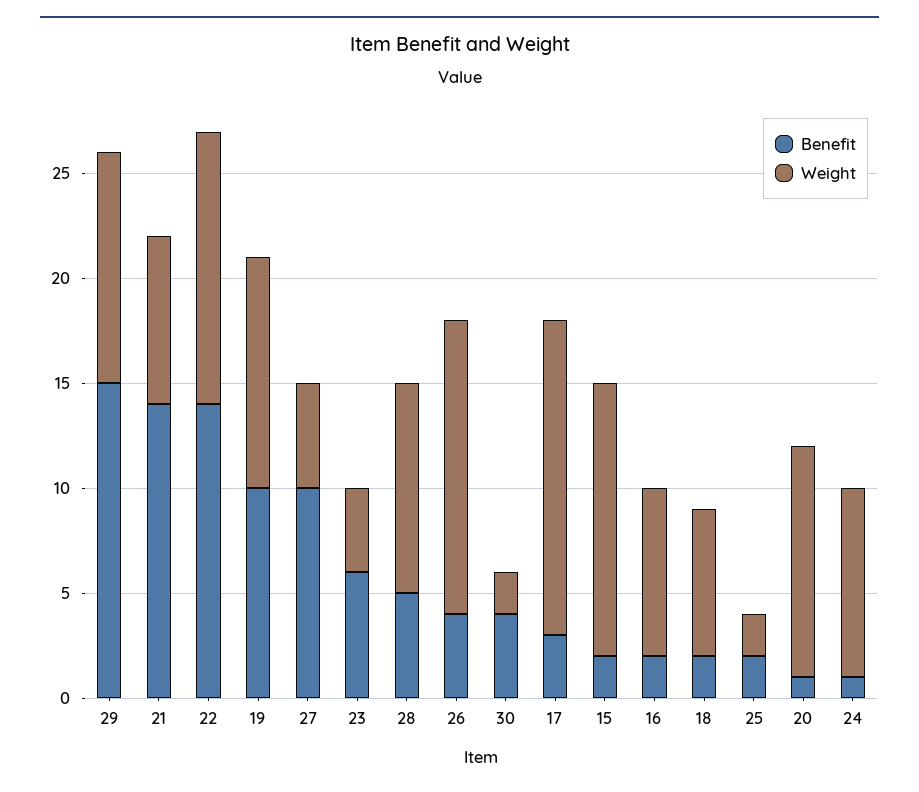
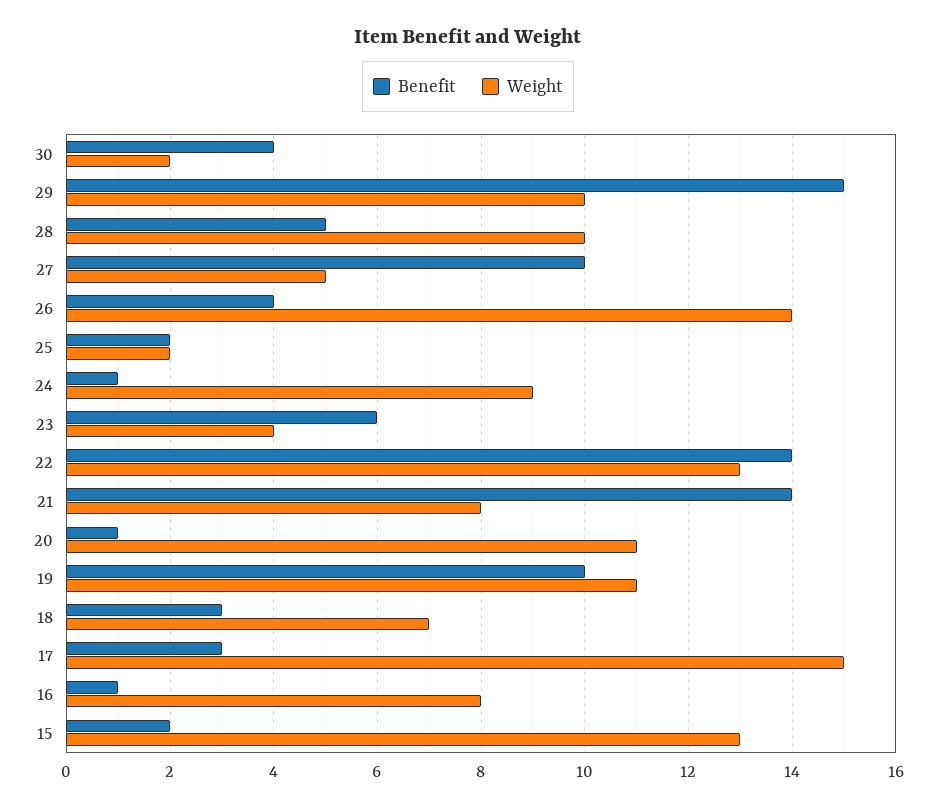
  {
    "Benefit": {
      "29": 15,
      "21": 14,
      "22": 14,
      "19": 10,
      "27": 10,
      "23": 6,
      "28": 5,
      "26": 4,
      "30": 4,
      "17": 3,
      "15": 2,
-     "16": 2,
+     "16": 1,
-     "18": 2,
+     "18": 3,
      "25": 2,
      "20": 1,
      "24": 1
    },
    "Weight": {
-     "29": 11,
+     "29": 10,
      "21": 8,
      "22": 13,
      "19": 11,
      "27": 5,
      "23": 4,
      "28": 10,
      "26": 14,
      "30": 2,
      "17": 15,
      "15": 13,
      "16": 8,
      "18": 7,
      "25": 2,
      "20": 11,
      "24": 9
    }
  }

